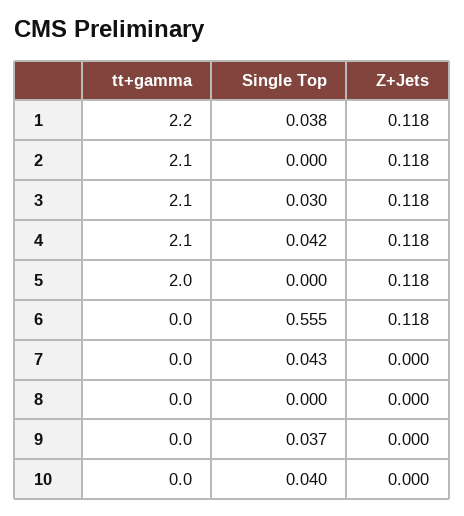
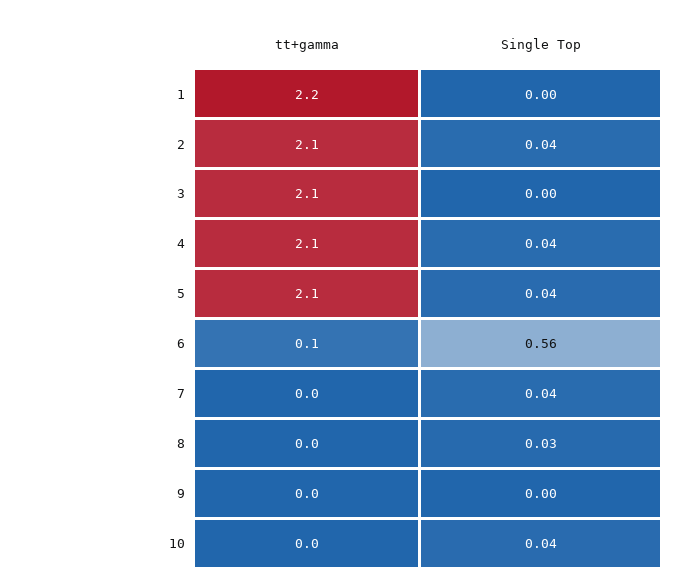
  {
    "tt+gamma": {
      "1": 2.2,
      "2": 2.1,
      "3": 2.1,
      "4": 2.1,
-     "5": 2,
+     "5": 2.1,
-     "6": 0,
+     "6": 0.1,
      "7": 0,
      "8": 0,
      "9": 0,
      "10": 0
    },
    "Single Top": {
-     "1": 0.038,
+     "1": 0,
-     "2": 0,
+     "2": 0.04,
-     "3": 0.03,
+     "3": 0,
      "4": 0.042,
-     "5": 0,
+     "5": 0.04,
      "6": 0.555,
      "7": 0.043,
-     "8": 0,
+     "8": 0.03,
-     "9": 0.037,
+     "9": 0,
      "10": 0.04
-   },
+   }
-   "Z+Jets": {
-     "1": 0.118,
-     "2": 0.118,
-     "3": 0.118,
-     "4": 0.118,
-     "5": 0.118,
-     "6": 0.118,
-     "7": 0,
-     "8": 0,
-     "9": 0,
-     "10": 0
-   }
  }

